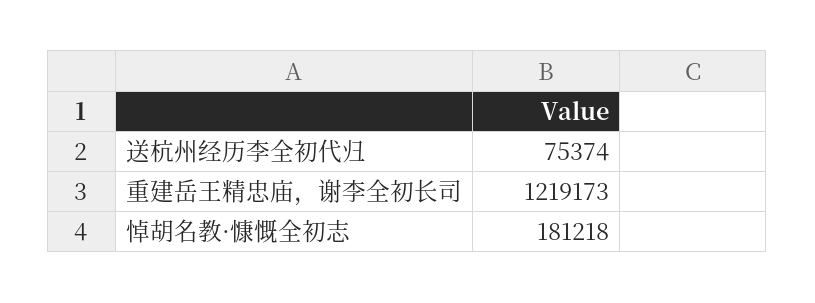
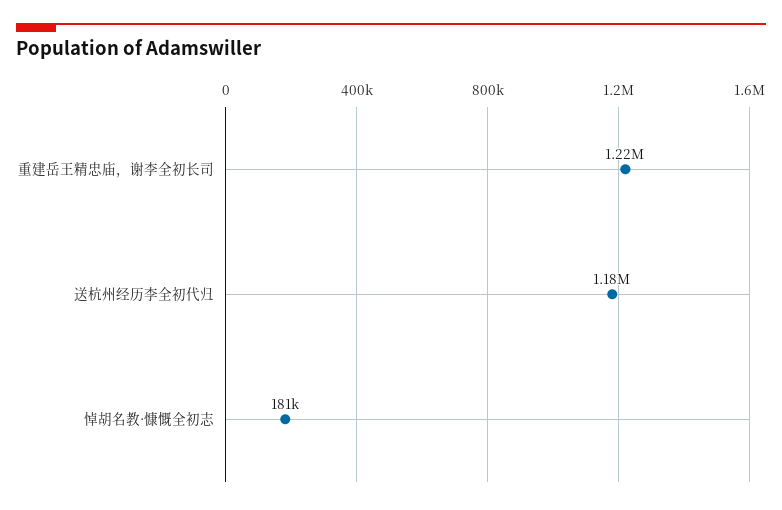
  {
-   "送杭州经历李全初代归": 75374,
+   "送杭州经历李全初代归": 1180000,
    "重建岳王精忠庙，谢李全初长司": 1219173,
    "悼胡名教·慷慨全初志": 181218
  }

